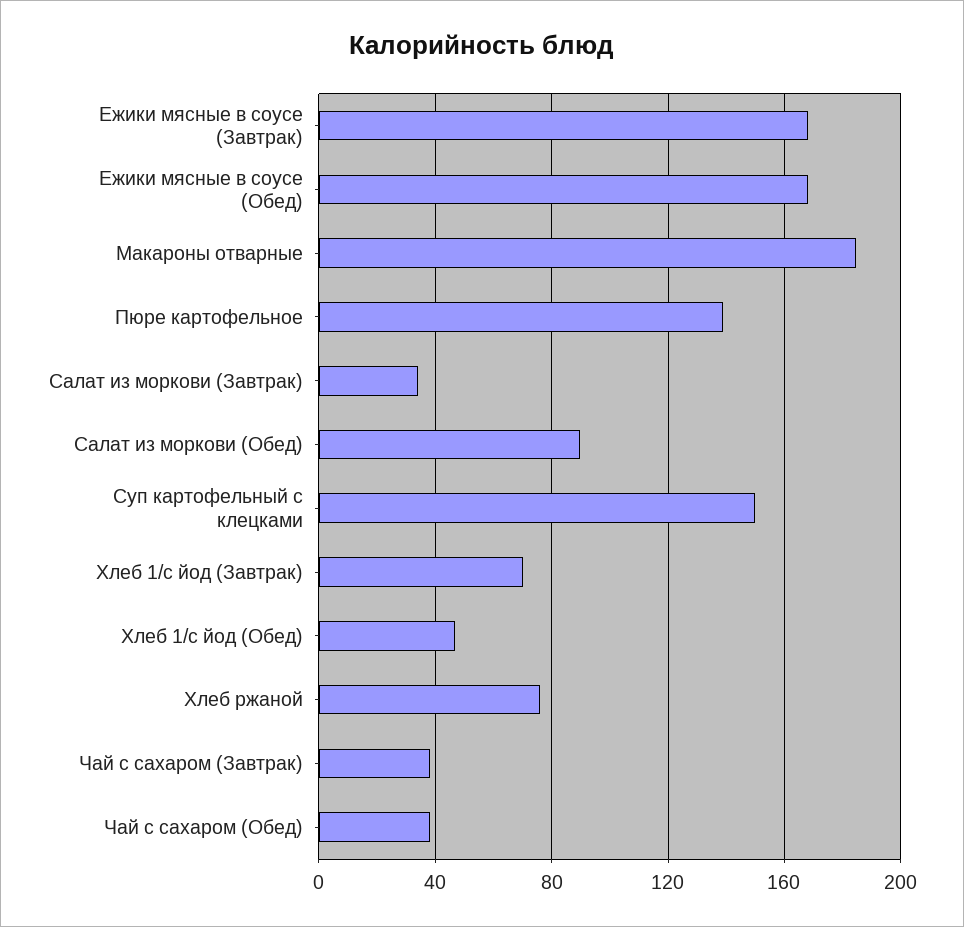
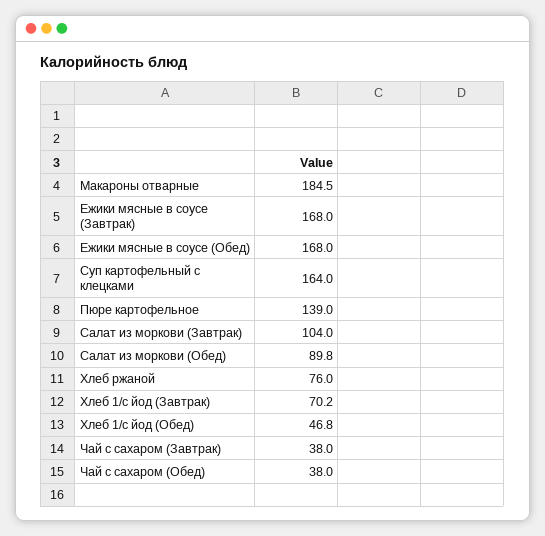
  {
    "Ежики мясные в соусе (Завтрак)": 168,
    "Ежики мясные в соусе (Обед)": 168,
    "Макароны отварные": 184.5,
    "Пюре картофельное": 139,
-   "Салат из моркови (Завтрак)": 35,
+   "Салат из моркови (Завтрак)": 104,
    "Салат из моркови (Обед)": 89.8,
-   "Суп картофельный с клецками": 150,
+   "Суп картофельный с клецками": 164,
    "Хлеб 1/с йод (Завтрак)": 70.2,
    "Хлеб 1/с йод (Обед)": 46.8,
    "Хлеб ржаной": 76,
    "Чай с сахаром (Завтрак)": 38,
    "Чай с сахаром (Обед)": 38
  }

